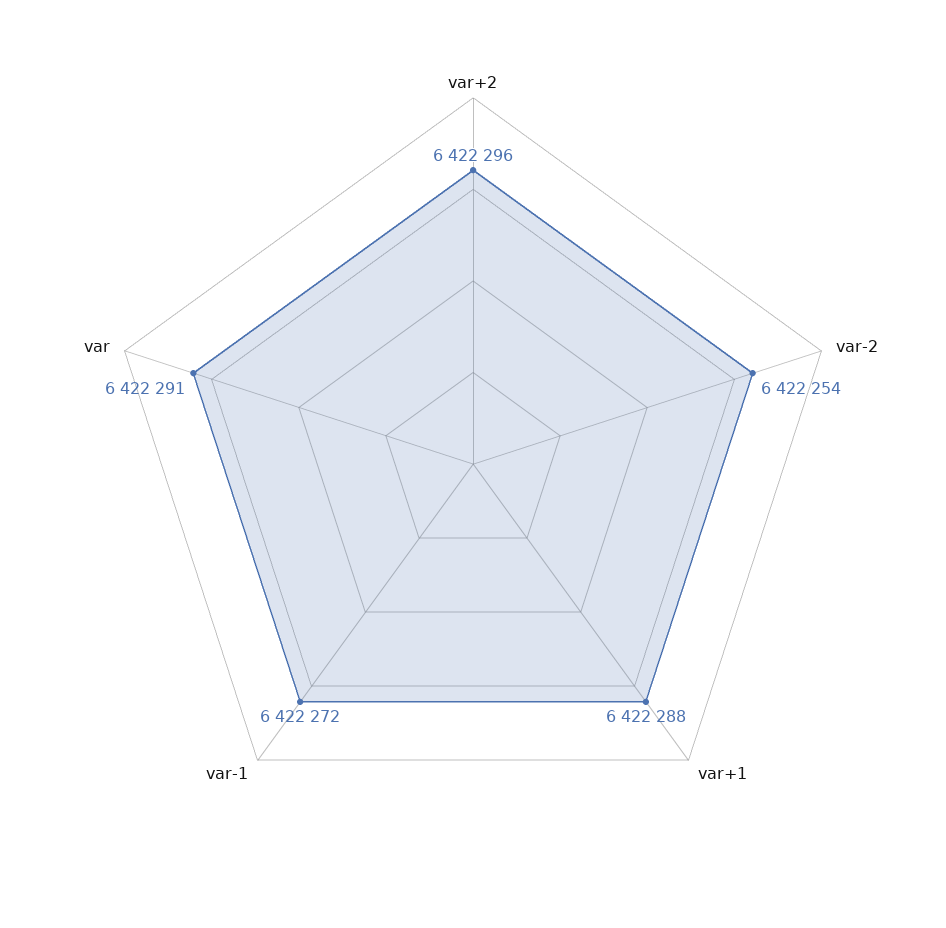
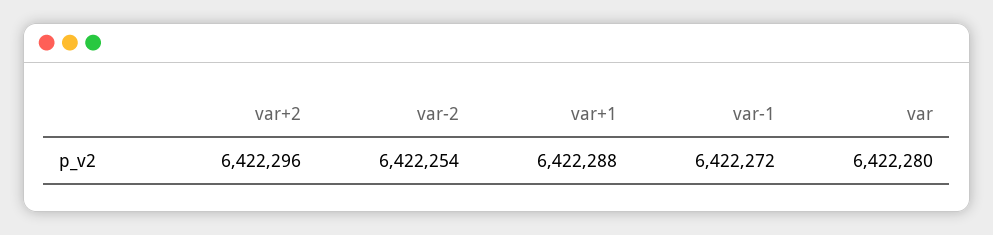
  {
    "var+2": 6422296,
    "var-2": 6422254,
    "var+1": 6422288,
    "var-1": 6422272,
-   "var": 6422291
+   "var": 6422280
  }

